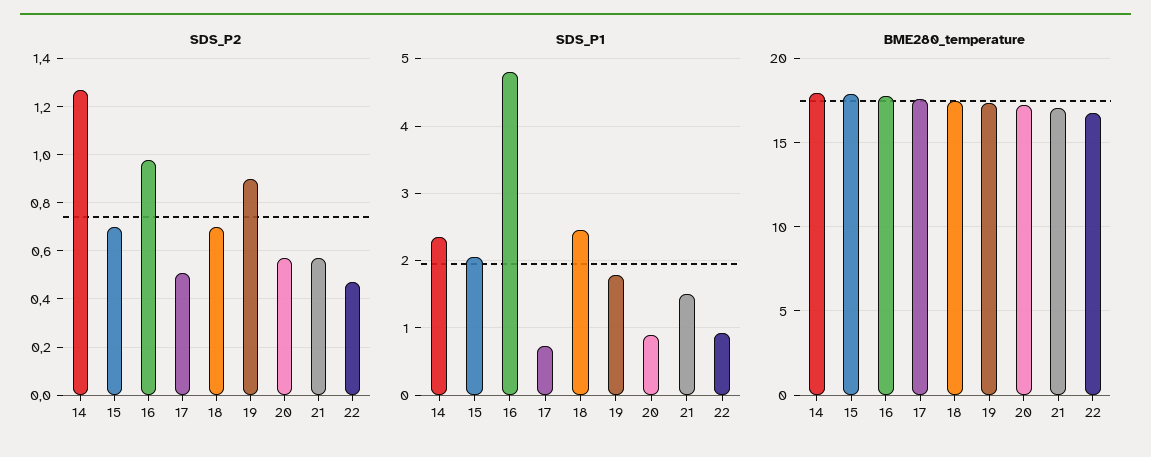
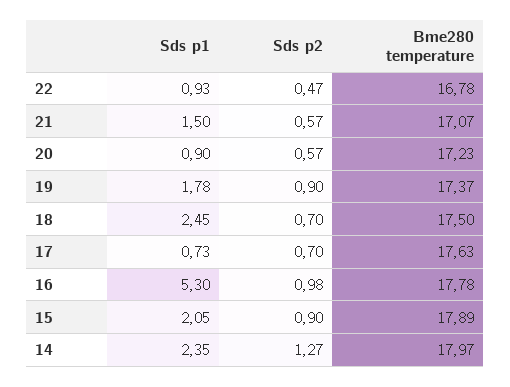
  {
    "SDS_P2": {
      "14": 1.27,
-     "15": 0.7,
+     "15": 0.9,
      "16": 0.98,
-     "17": 0.5,
+     "17": 0.7,
      "18": 0.7,
      "19": 0.9,
      "20": 0.57,
      "21": 0.57,
      "22": 0.47
    },
    "SDS_P1": {
      "14": 2.35,
      "15": 2.05,
-     "16": 4.8,
+     "16": 5.3,
      "17": 0.73,
      "18": 2.45,
      "19": 1.78,
      "20": 0.9,
      "21": 1.5,
      "22": 0.93
    },
    "BME280_temperature": {
      "14": 17.97,
      "15": 17.89,
      "16": 17.78,
      "17": 17.63,
      "18": 17.5,
      "19": 17.37,
      "20": 17.23,
      "21": 17.07,
      "22": 16.78
    }
  }

